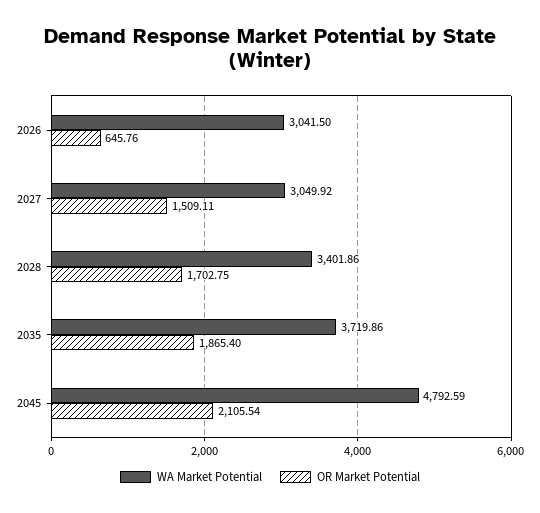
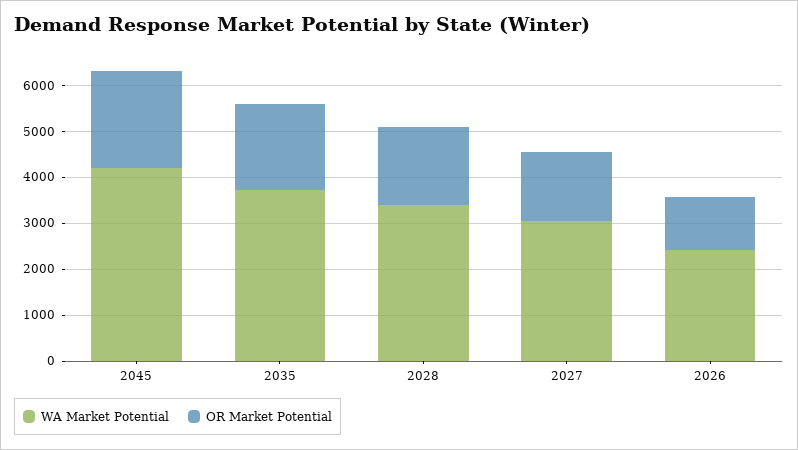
  {
    "WA Market Potential": {
-     "2026": 3041.5,
+     "2026": 2400,
      "2027": 3049.92,
      "2028": 3401.86,
      "2035": 3719.86,
-     "2045": 4792.59
+     "2045": 4200
    },
    "OR Market Potential": {
-     "2026": 645.76,
+     "2026": 1200,
      "2027": 1509.11,
      "2028": 1702.75,
      "2035": 1865.4,
      "2045": 2105.54
    }
  }

